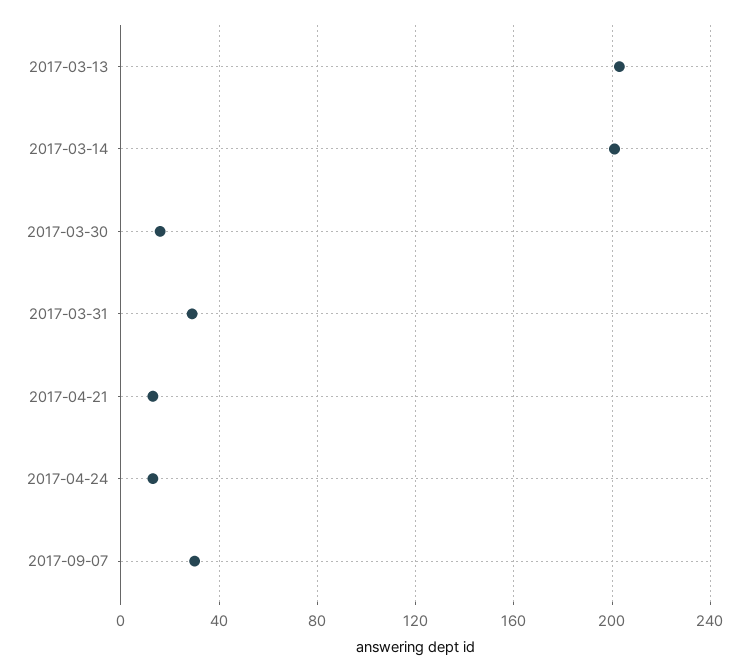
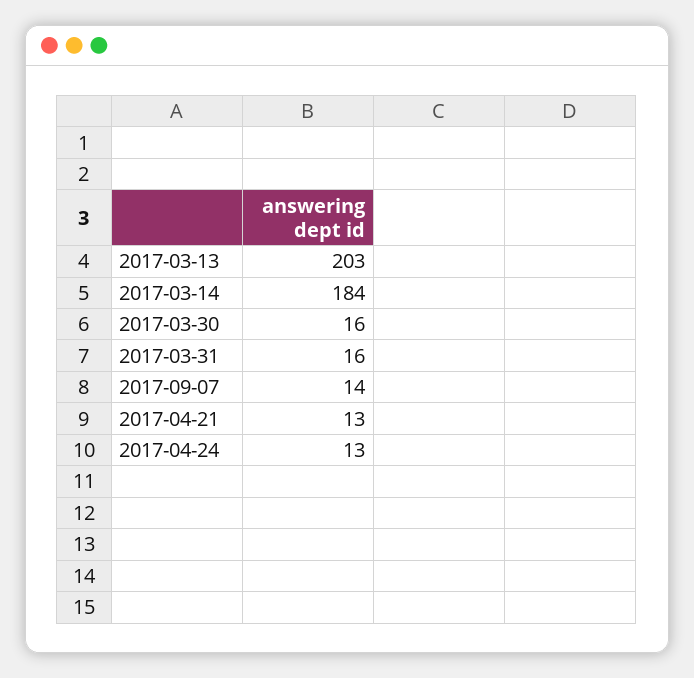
  {
    "2017-03-13": 203,
-   "2017-03-14": 200,
+   "2017-03-14": 184,
    "2017-03-30": 16,
-   "2017-03-31": 30,
+   "2017-03-31": 16,
    "2017-04-21": 13,
    "2017-04-24": 13,
-   "2017-09-07": 30
+   "2017-09-07": 14
  }

